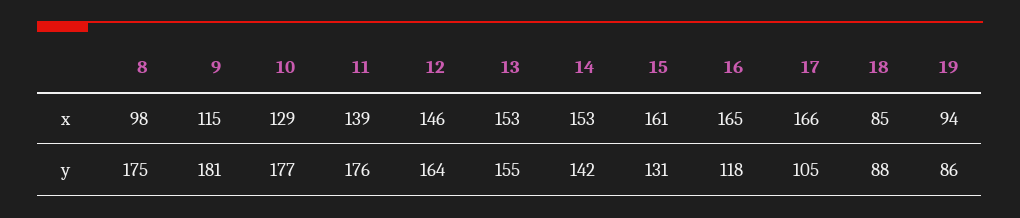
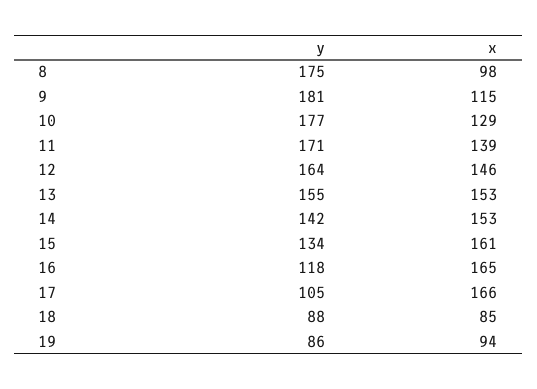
  {
    "8": {
      "x": 98,
      "y": 175
    },
    "9": {
      "x": 115,
      "y": 181
    },
    "10": {
      "x": 129,
      "y": 177
    },
    "11": {
      "x": 139,
-     "y": 176
+     "y": 171
    },
    "12": {
      "x": 146,
      "y": 164
    },
    "13": {
      "x": 153,
      "y": 155
    },
    "14": {
      "x": 153,
      "y": 142
    },
    "15": {
      "x": 161,
-     "y": 131
+     "y": 134
    },
    "16": {
      "x": 165,
      "y": 118
    },
    "17": {
      "x": 166,
      "y": 105
    },
    "18": {
      "x": 85,
      "y": 88
    },
    "19": {
      "x": 94,
      "y": 86
    }
  }

